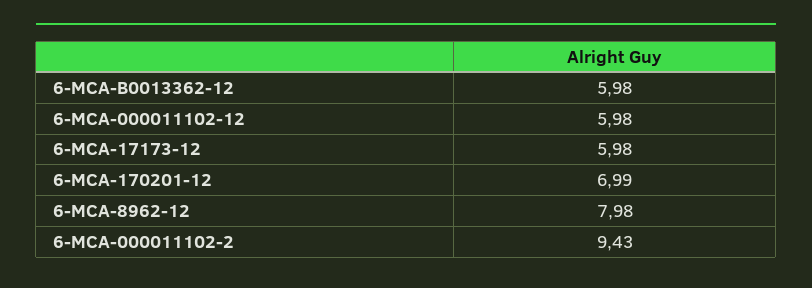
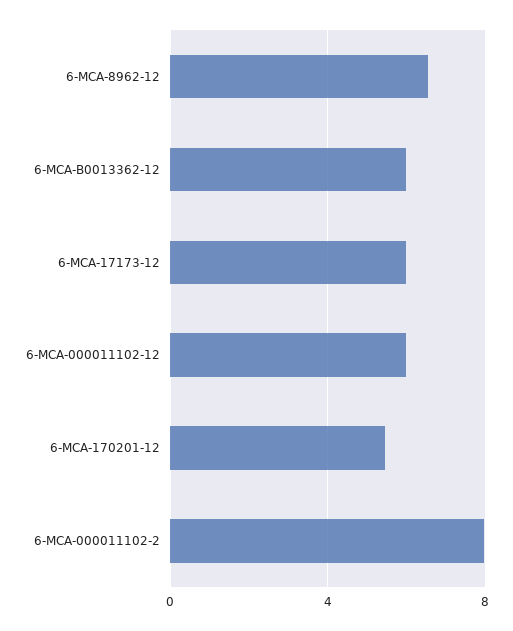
  {
    "6-MCA-B0013362-12": 5.98,
    "6-MCA-000011102-12": 5.98,
    "6-MCA-17173-12": 5.98,
-   "6-MCA-170201-12": 6.99,
+   "6-MCA-170201-12": 5.5,
-   "6-MCA-8962-12": 7.98,
+   "6-MCA-8962-12": 6.5,
-   "6-MCA-000011102-2": 9.43
+   "6-MCA-000011102-2": 8
  }

